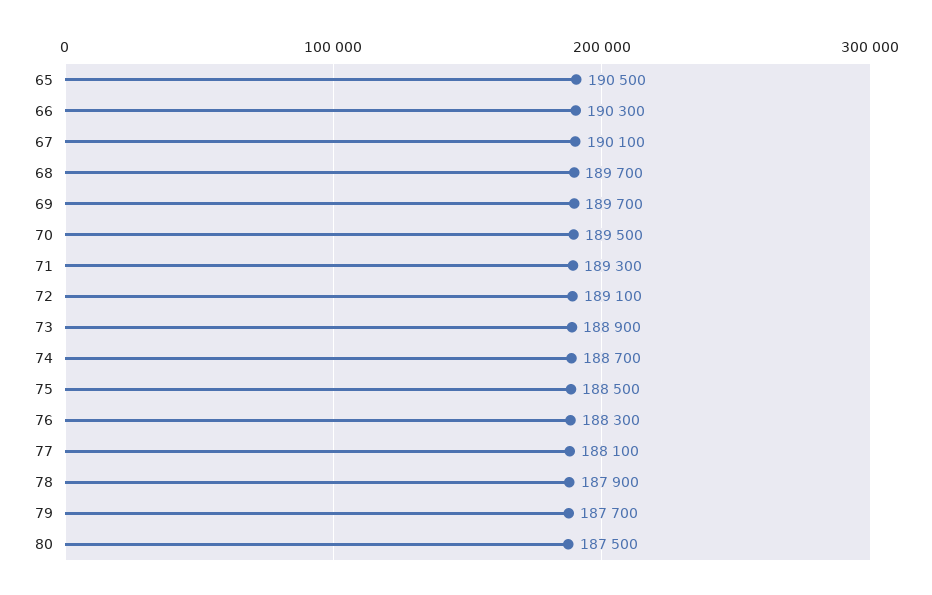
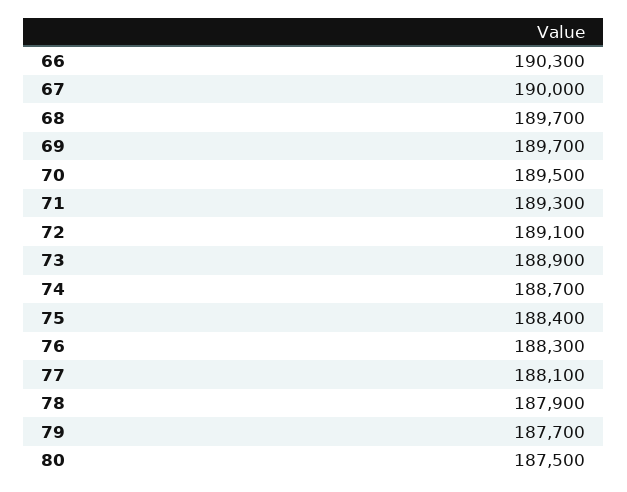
  {
-   "65": 190500,
    "66": 190300,
-   "67": 190100,
+   "67": 190000,
    "68": 189700,
    "69": 189700,
    "70": 189500,
    "71": 189300,
    "72": 189100,
    "73": 188900,
    "74": 188700,
-   "75": 188500,
+   "75": 188400,
    "76": 188300,
    "77": 188100,
    "78": 187900,
    "79": 187700,
    "80": 187500
  }

